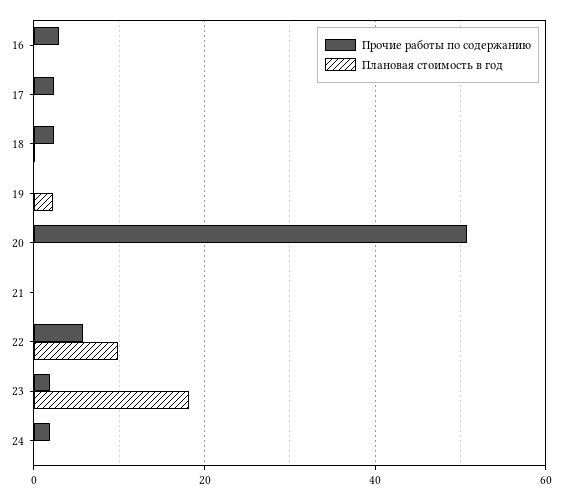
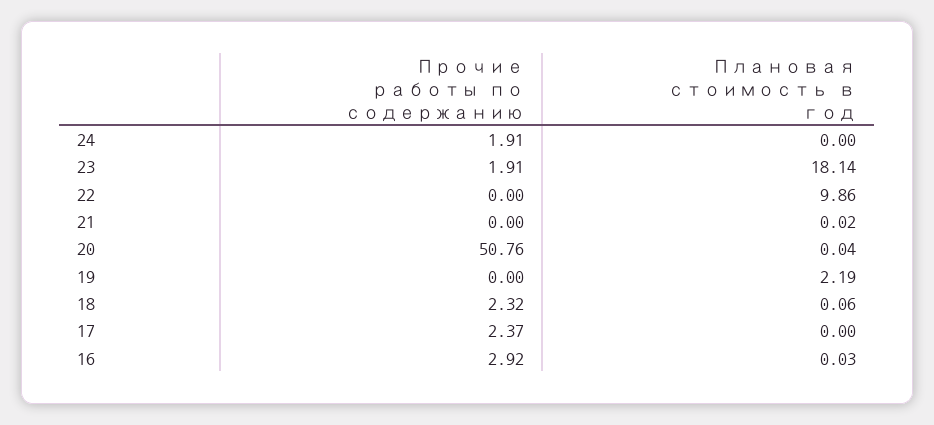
  {
    "Прочие работы по содержанию": {
      "16": 2.92,
      "17": 2.37,
      "18": 2.32,
      "19": 0,
      "20": 50.76,
      "21": 0,
-     "22": 6,
+     "22": 0,
      "23": 1.91,
      "24": 1.91
    },
    "Плановая стоимость в год": {
      "16": 0.03,
      "17": 0,
      "18": 0.06,
      "19": 2.19,
      "20": 0.04,
      "21": 0.02,
      "22": 9.86,
      "23": 18.14,
      "24": 0
    }
  }

